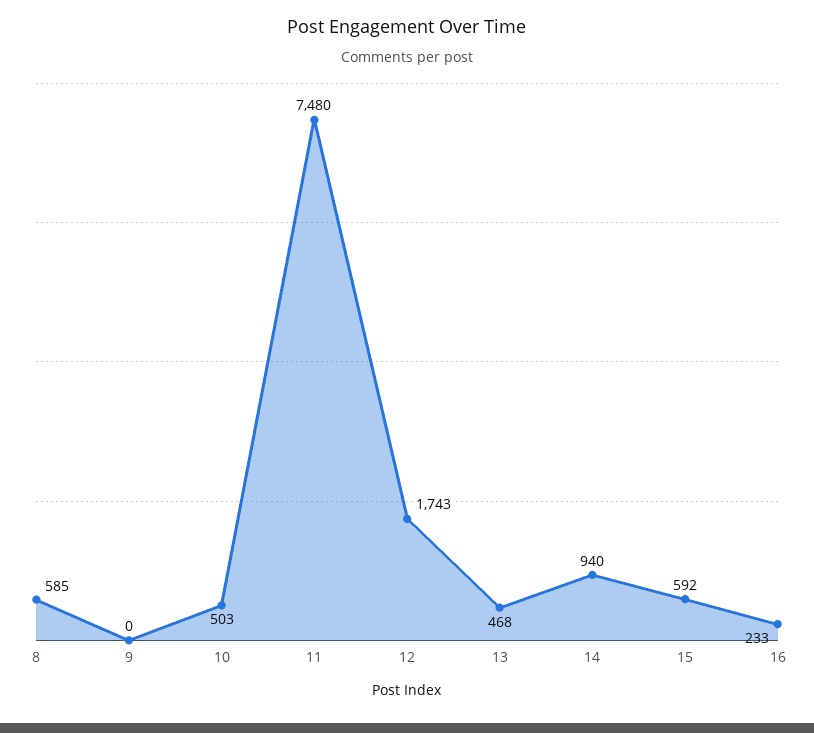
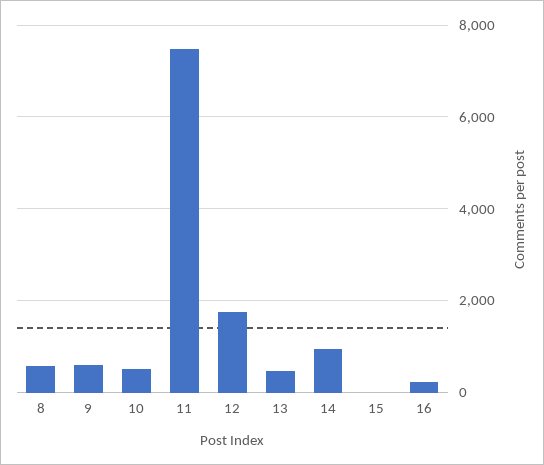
  {
    "8": 585,
-   "9": 0,
+   "9": 600,
    "10": 503,
    "11": 7480,
    "12": 1743,
    "13": 468,
    "14": 940,
-   "15": 592,
+   "15": 0,
    "16": 233
  }

